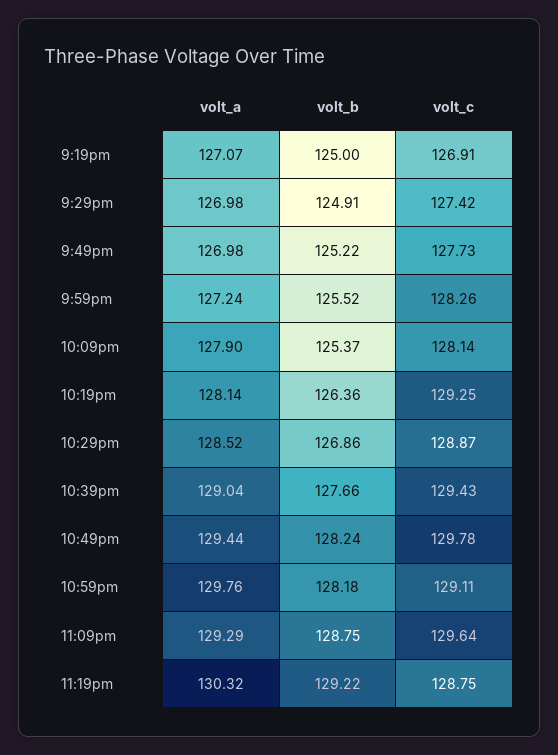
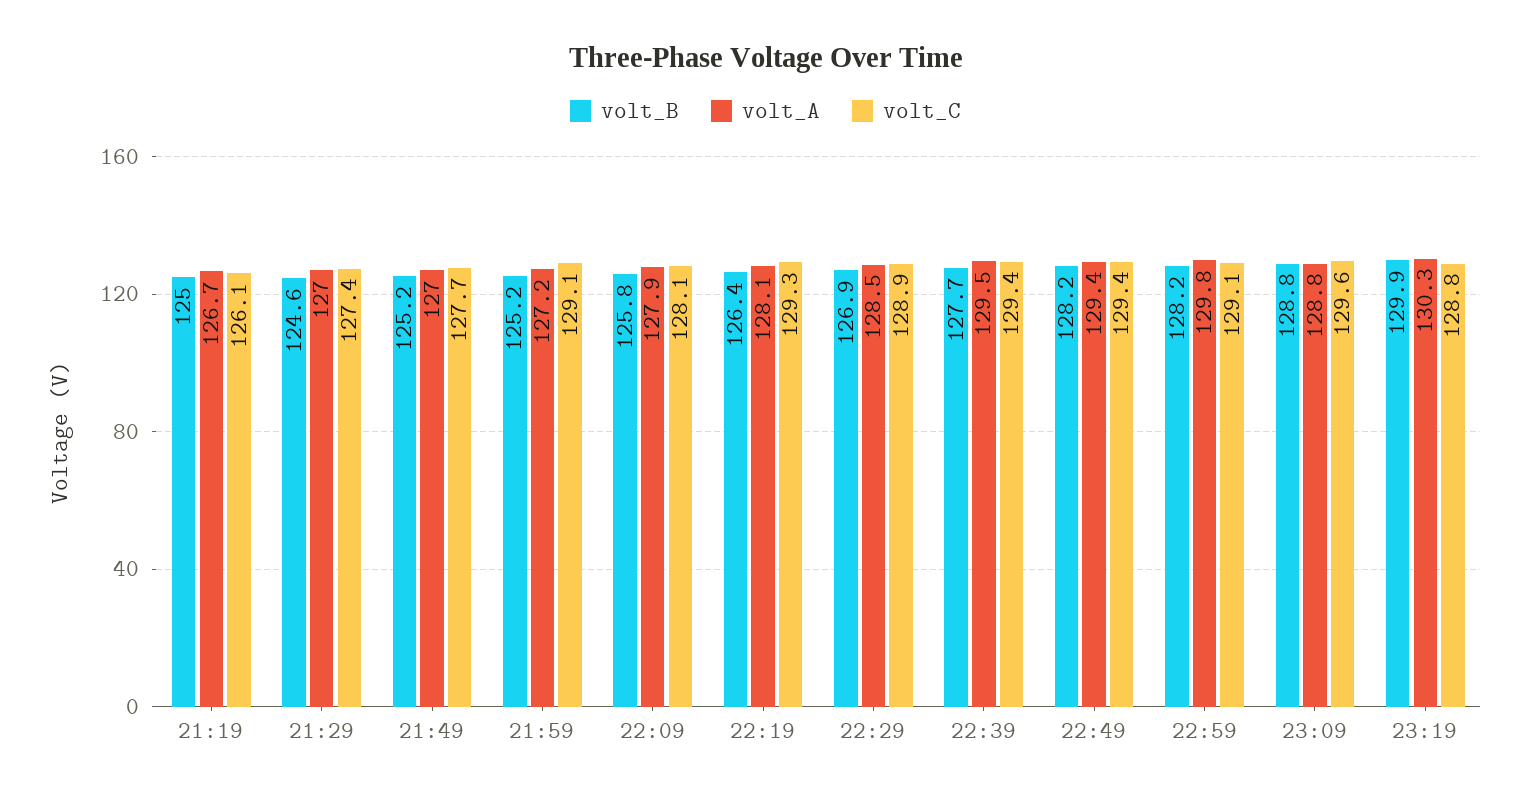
  {
    "volt_a": {
-     "9:19pm": 127.07,
+     "9:19pm": 126.7,
      "9:29pm": 126.98,
      "9:49pm": 126.98,
      "9:59pm": 127.24,
      "10:09pm": 127.9,
      "10:19pm": 128.14,
      "10:29pm": 128.52,
-     "10:39pm": 129.04,
+     "10:39pm": 129.5,
      "10:49pm": 129.44,
      "10:59pm": 129.76,
-     "11:09pm": 129.29,
+     "11:09pm": 128.8,
      "11:19pm": 130.32
    },
    "volt_b": {
      "9:19pm": 125,
-     "9:29pm": 124.91,
+     "9:29pm": 124.6,
      "9:49pm": 125.22,
-     "9:59pm": 125.52,
+     "9:59pm": 125.2,
-     "10:09pm": 125.37,
+     "10:09pm": 125.8,
      "10:19pm": 126.36,
      "10:29pm": 126.86,
      "10:39pm": 127.66,
      "10:49pm": 128.24,
      "10:59pm": 128.18,
      "11:09pm": 128.75,
-     "11:19pm": 129.22
+     "11:19pm": 129.9
    },
    "volt_c": {
-     "9:19pm": 126.91,
+     "9:19pm": 126.1,
      "9:29pm": 127.42,
      "9:49pm": 127.73,
-     "9:59pm": 128.26,
+     "9:59pm": 129.1,
      "10:09pm": 128.14,
      "10:19pm": 129.25,
      "10:29pm": 128.87,
      "10:39pm": 129.43,
-     "10:49pm": 129.78,
+     "10:49pm": 129.4,
      "10:59pm": 129.11,
      "11:09pm": 129.64,
      "11:19pm": 128.75
    }
  }

